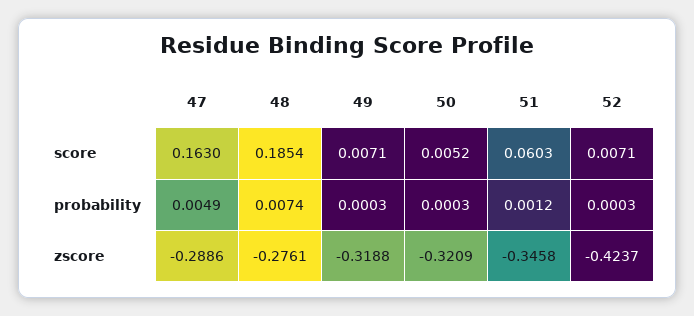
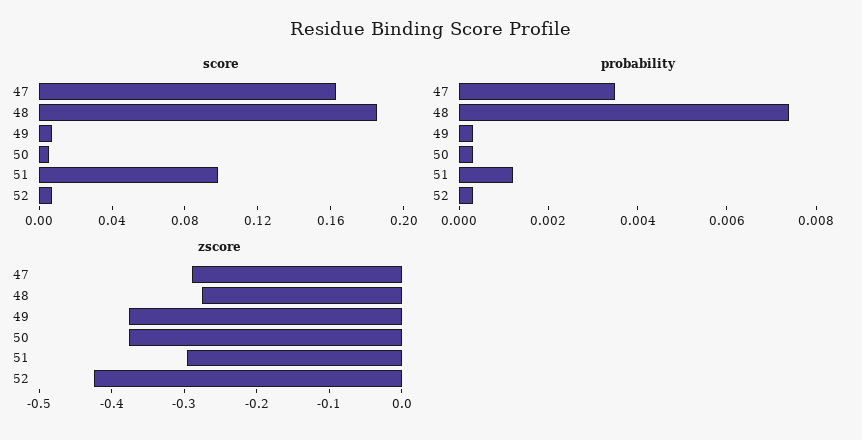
  {
    "score": {
      "47": 0.163,
      "48": 0.1854,
      "49": 0.0071,
      "50": 0.0052,
-     "51": 0.0603,
+     "51": 0.1,
      "52": 0.0071
    },
    "probability": {
-     "47": 0.0049,
+     "47": 0.0035,
      "48": 0.0074,
      "49": 0.0003,
      "50": 0.0003,
      "51": 0.0012,
      "52": 0.0003
    },
    "zscore": {
      "47": -0.2886,
      "48": -0.2761,
-     "49": -0.3188,
+     "49": -0.38,
-     "50": -0.3209,
+     "50": -0.38,
-     "51": -0.3458,
+     "51": -0.3,
      "52": -0.4237
    }
  }

